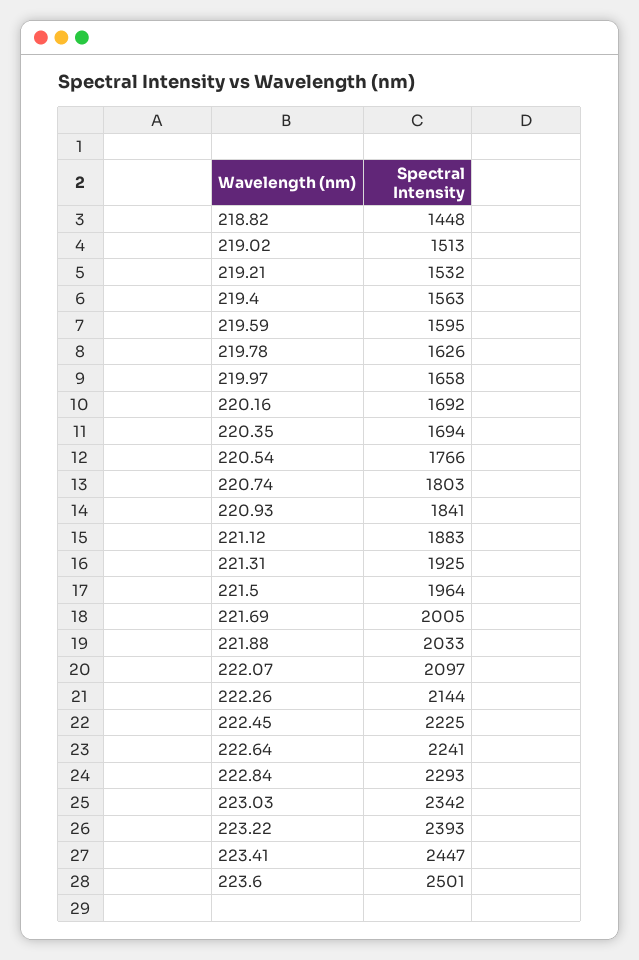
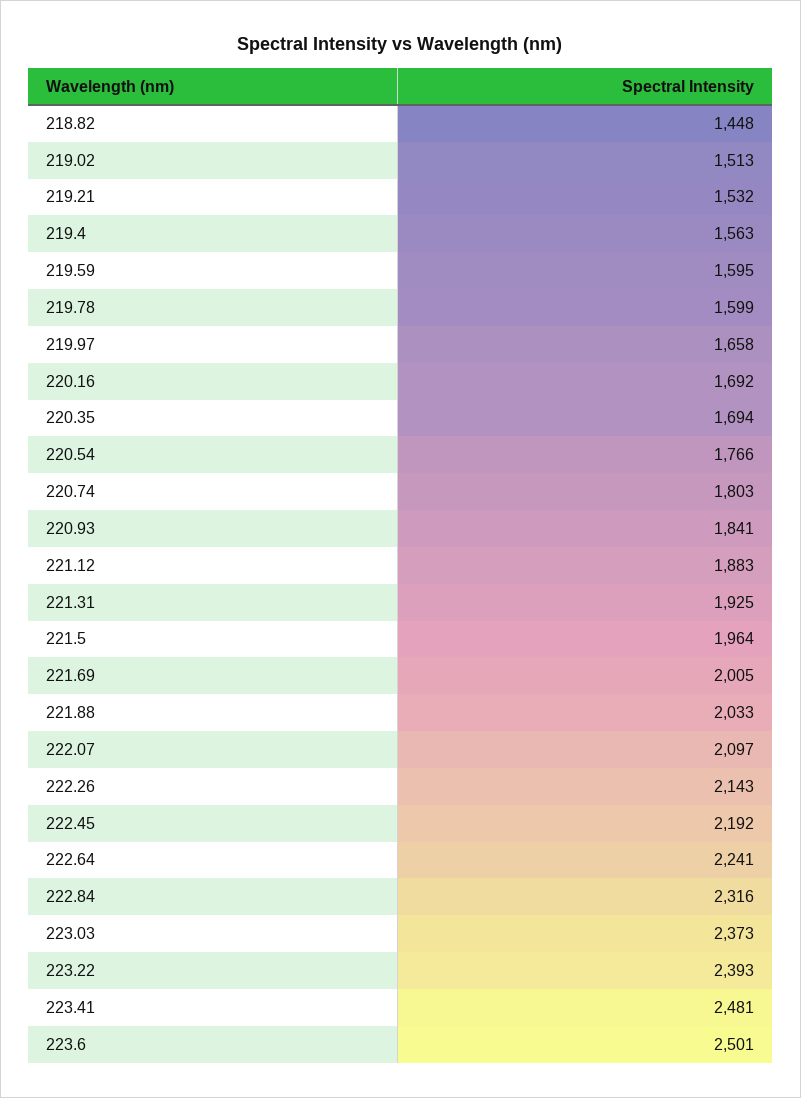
  {
    "218.82": 1448,
    "219.02": 1513,
    "219.21": 1532,
    "219.4": 1563,
    "219.59": 1595,
-   "219.78": 1626,
+   "219.78": 1599,
    "219.97": 1658,
    "220.16": 1692,
    "220.35": 1694,
    "220.54": 1766,
    "220.74": 1803,
    "220.93": 1841,
    "221.12": 1883,
    "221.31": 1925,
    "221.5": 1964,
    "221.69": 2005,
    "221.88": 2033,
    "222.07": 2097,
-   "222.26": 2144,
+   "222.26": 2143,
-   "222.45": 2225,
+   "222.45": 2192,
    "222.64": 2241,
-   "222.84": 2293,
+   "222.84": 2316,
-   "223.03": 2342,
+   "223.03": 2373,
    "223.22": 2393,
-   "223.41": 2447,
+   "223.41": 2481,
    "223.6": 2501
  }

